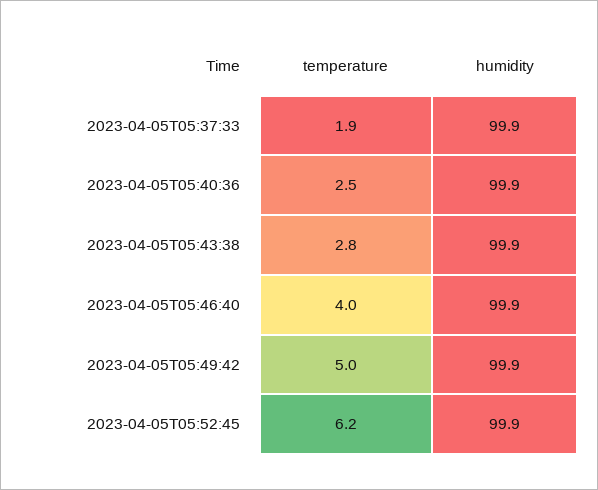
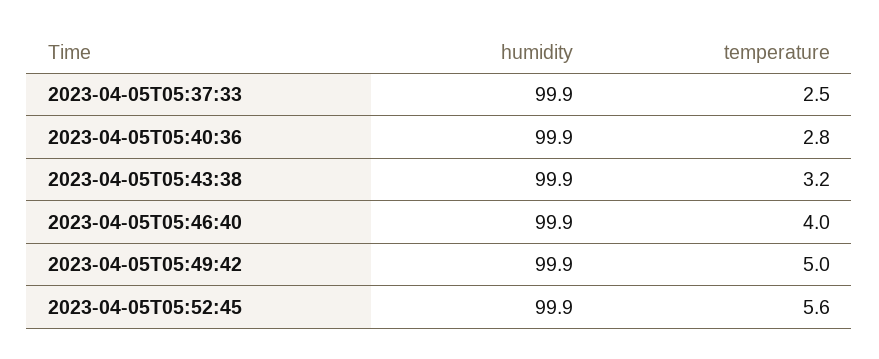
  {
    "temperature": {
-     "2023-04-05T05:37:33": 1.9,
+     "2023-04-05T05:37:33": 2.5,
-     "2023-04-05T05:40:36": 2.5,
+     "2023-04-05T05:40:36": 2.8,
-     "2023-04-05T05:43:38": 2.8,
+     "2023-04-05T05:43:38": 3.2,
      "2023-04-05T05:46:40": 4,
      "2023-04-05T05:49:42": 5,
-     "2023-04-05T05:52:45": 6.2
+     "2023-04-05T05:52:45": 5.6
    },
    "humidity": {
      "2023-04-05T05:37:33": 99.9,
      "2023-04-05T05:40:36": 99.9,
      "2023-04-05T05:43:38": 99.9,
      "2023-04-05T05:46:40": 99.9,
      "2023-04-05T05:49:42": 99.9,
      "2023-04-05T05:52:45": 99.9
    }
  }

